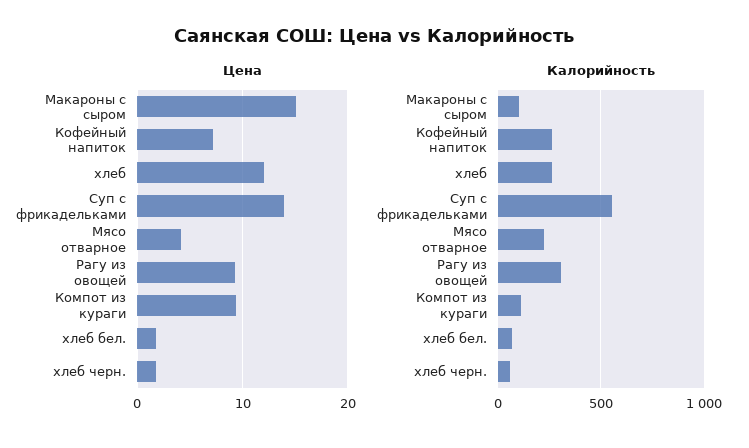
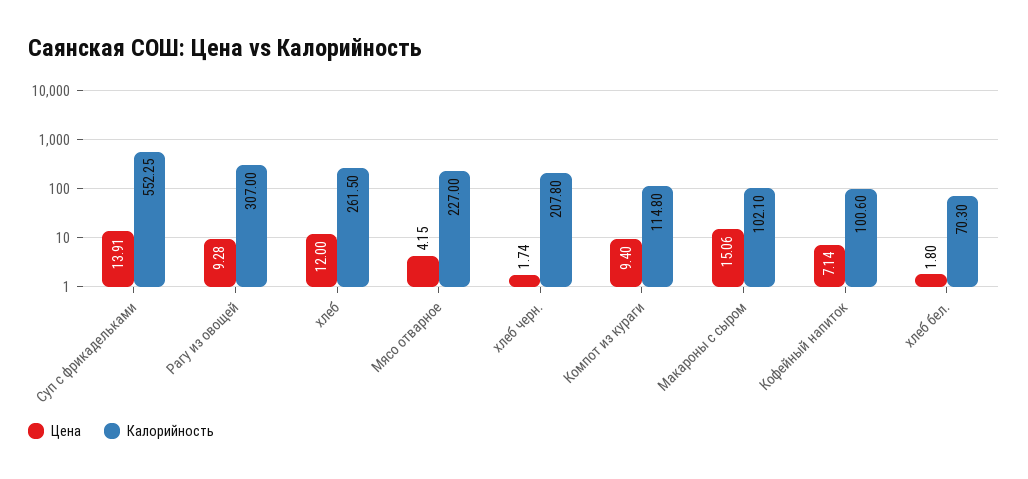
  {
    "Цена": {
      "Макароны с сыром": 15.06,
      "Кофейный напиток": 7.14,
      "хлеб": 12,
      "Суп с фрикадельками": 13.91,
      "Мясо отварное": 4.15,
      "Рагу из овощей": 9.28,
      "Компот из кураги": 9.4,
      "хлеб бел.": 1.8,
      "хлеб черн.": 1.74
    },
    "Калорийность": {
      "Макароны с сыром": 102.1,
-     "Кофейный напиток": 250,
+     "Кофейный напиток": 100.6,
      "хлеб": 261.5,
      "Суп с фрикадельками": 552.25,
      "Мясо отварное": 227,
      "Рагу из овощей": 307,
      "Компот из кураги": 114.8,
      "хлеб бел.": 70.3,
-     "хлеб черн.": 50
+     "хлеб черн.": 207.8
    }
  }

